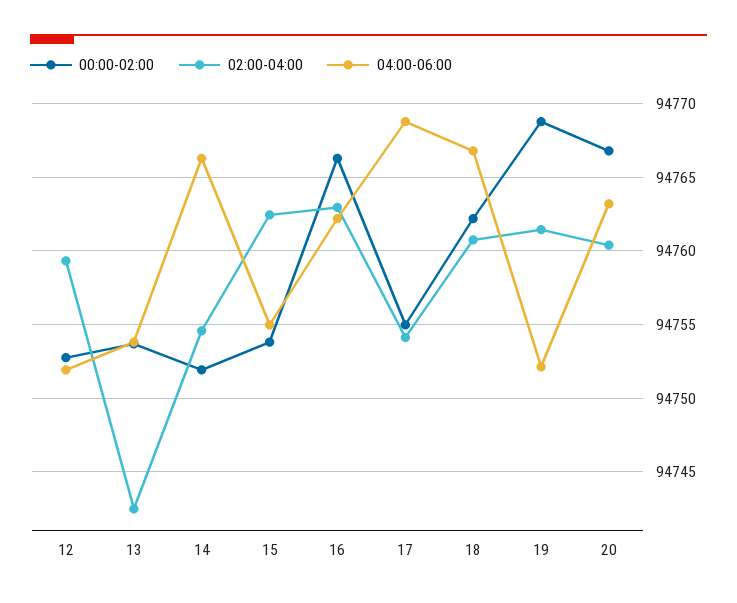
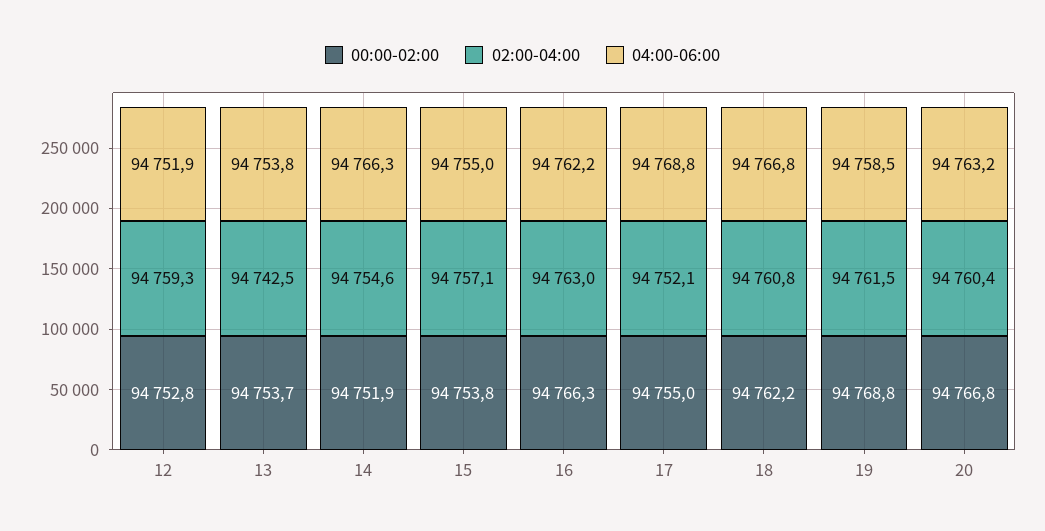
  {
    "00:00-02:00": {
      "12": 94752.8,
      "13": 94753.7,
      "14": 94751.9,
      "15": 94753.8,
      "16": 94766.3,
      "17": 94755,
      "18": 94762.2,
      "19": 94768.8,
      "20": 94766.8
    },
    "02:00-04:00": {
      "12": 94759.3,
      "13": 94742.5,
      "14": 94754.6,
-     "15": 94762.5,
+     "15": 94757.1,
      "16": 94763,
-     "17": 94754,
+     "17": 94752.1,
      "18": 94760.8,
      "19": 94761.5,
      "20": 94760.4
    },
    "04:00-06:00": {
      "12": 94751.9,
      "13": 94753.8,
      "14": 94766.3,
      "15": 94755,
      "16": 94762.2,
      "17": 94768.8,
      "18": 94766.8,
-     "19": 94752,
+     "19": 94758.5,
      "20": 94763.2
    }
  }

